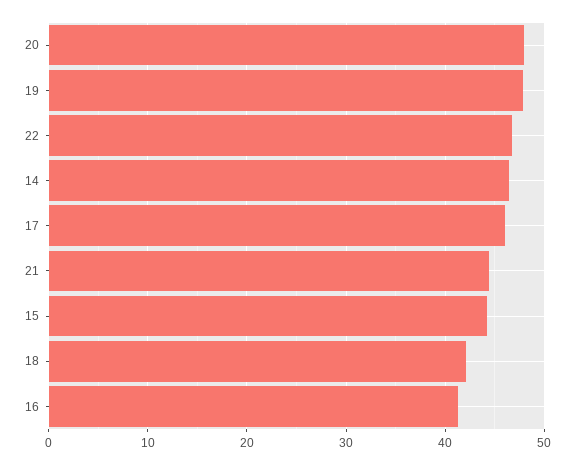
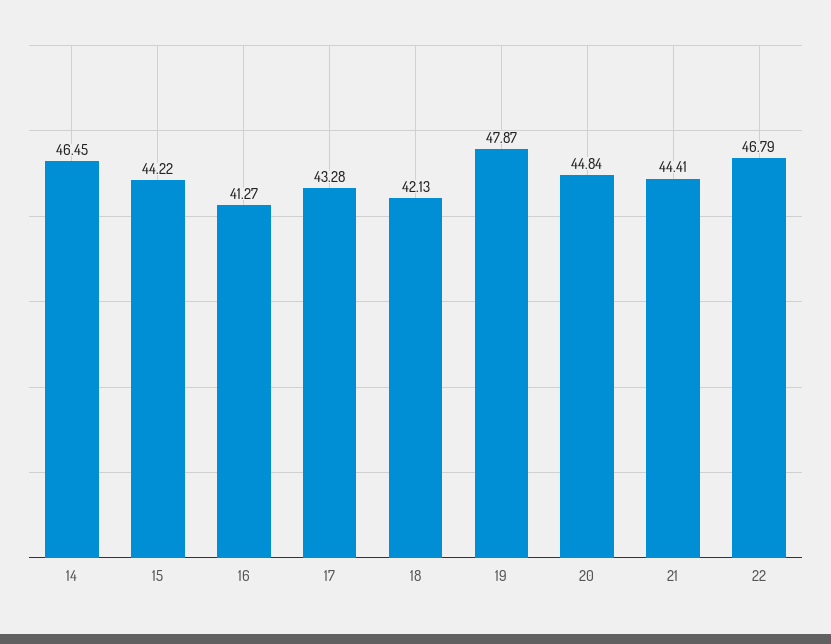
  {
-   "20": 48,
+   "20": 44.84,
    "19": 47.87,
    "22": 46.79,
    "14": 46.45,
-   "17": 46,
+   "17": 43.28,
    "21": 44.41,
    "15": 44.22,
    "18": 42.13,
    "16": 41.27
  }

